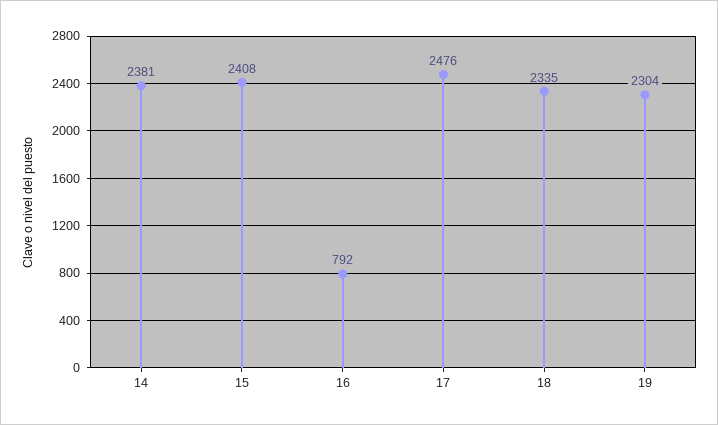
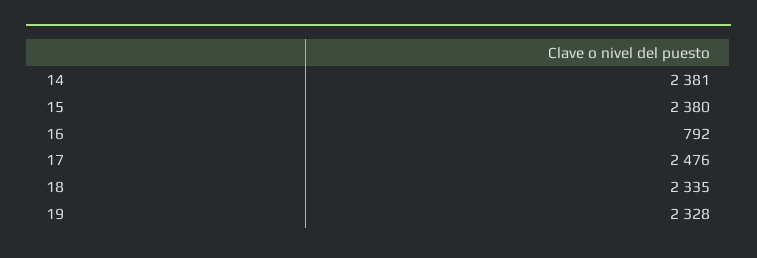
  {
    "14": 2381,
-   "15": 2408,
+   "15": 2380,
    "16": 792,
    "17": 2476,
    "18": 2335,
-   "19": 2304
+   "19": 2328
  }

